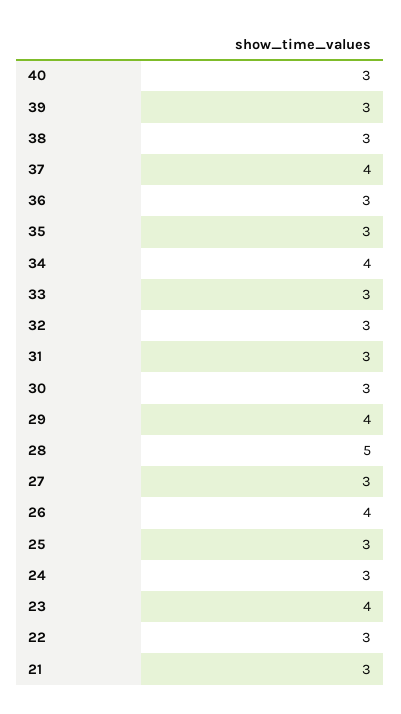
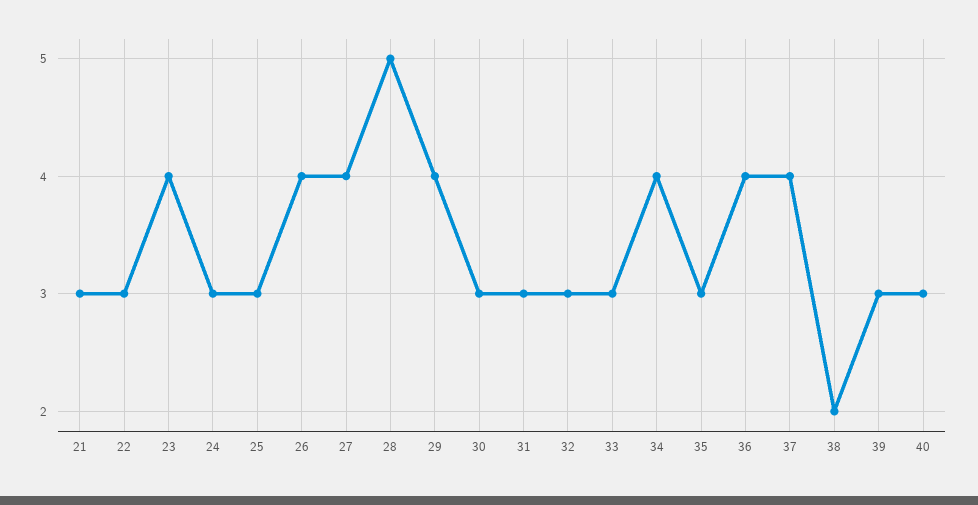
  {
    "40": 3,
    "39": 3,
-   "38": 3,
+   "38": 2,
    "37": 4,
-   "36": 3,
+   "36": 4,
    "35": 3,
    "34": 4,
    "33": 3,
    "32": 3,
    "31": 3,
    "30": 3,
    "29": 4,
    "28": 5,
-   "27": 3,
+   "27": 4,
    "26": 4,
    "25": 3,
    "24": 3,
    "23": 4,
    "22": 3,
    "21": 3
  }

